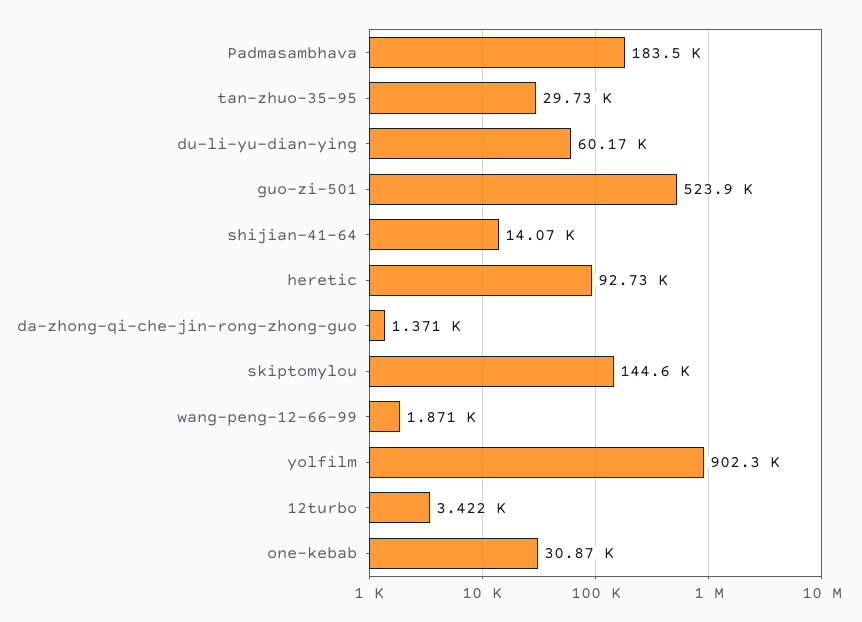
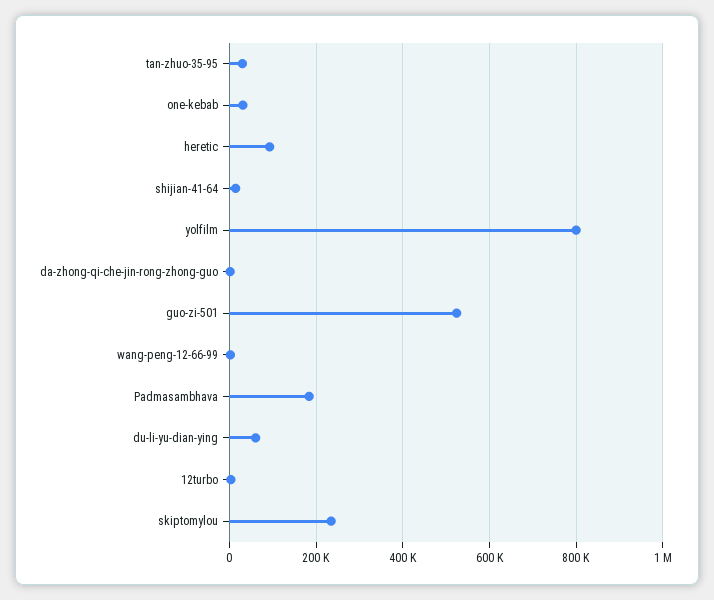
  {
    "Padmasambhava": 183500,
    "tan-zhuo-35-95": 29730,
    "du-li-yu-dian-ying": 60170,
    "guo-zi-501": 523900,
    "shijian-41-64": 14070,
    "heretic": 92730,
    "da-zhong-qi-che-jin-rong-zhong-guo": 1371,
-   "skiptomylou": 144600,
+   "skiptomylou": 240000,
    "wang-peng-12-66-99": 1871,
-   "yolfilm": 902300,
+   "yolfilm": 800000,
    "12turbo": 3422,
    "one-kebab": 30870
  }

